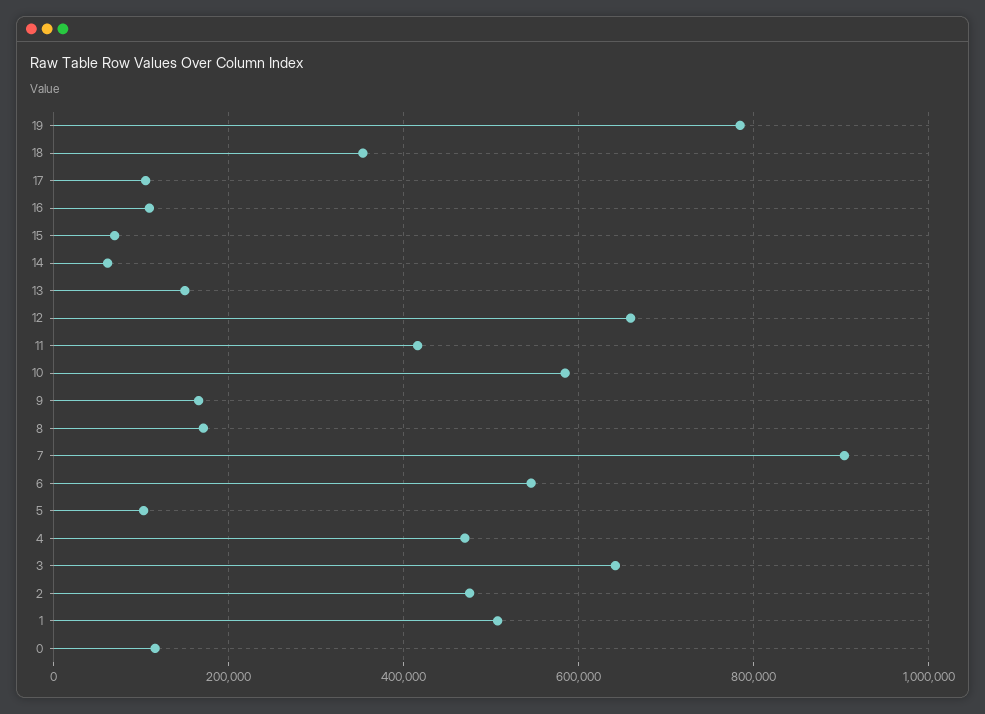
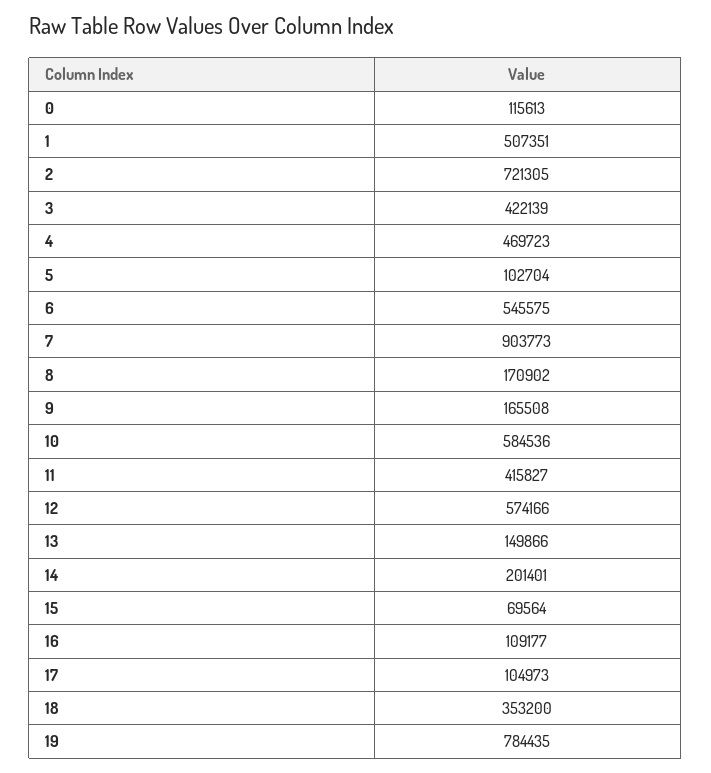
  {
    "19": 784435,
    "18": 353200,
    "17": 104973,
    "16": 109177,
    "15": 69564,
-   "14": 60000,
+   "14": 201401,
    "13": 149866,
-   "12": 660000,
+   "12": 574166,
    "11": 415827,
    "10": 584536,
    "9": 165508,
    "8": 170902,
    "7": 903773,
    "6": 545575,
    "5": 102704,
    "4": 469723,
-   "3": 640000,
+   "3": 422139,
-   "2": 480000,
+   "2": 721305,
    "1": 507351,
    "0": 115613
  }

